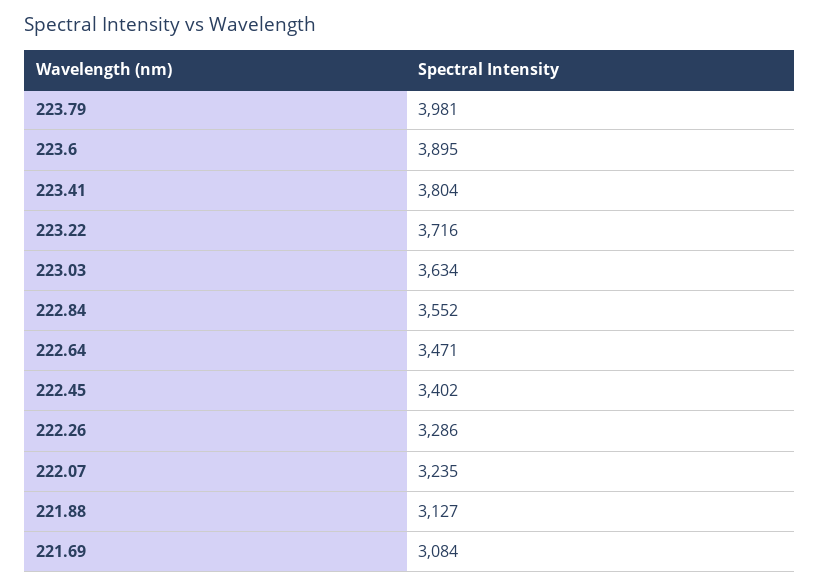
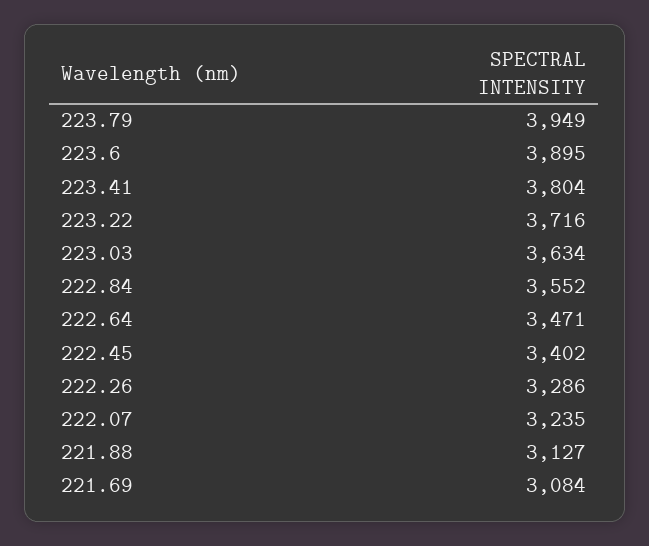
  {
-   "223.79": 3981,
+   "223.79": 3949,
    "223.6": 3895,
    "223.41": 3804,
    "223.22": 3716,
    "223.03": 3634,
    "222.84": 3552,
    "222.64": 3471,
    "222.45": 3402,
    "222.26": 3286,
    "222.07": 3235,
    "221.88": 3127,
    "221.69": 3084
  }

